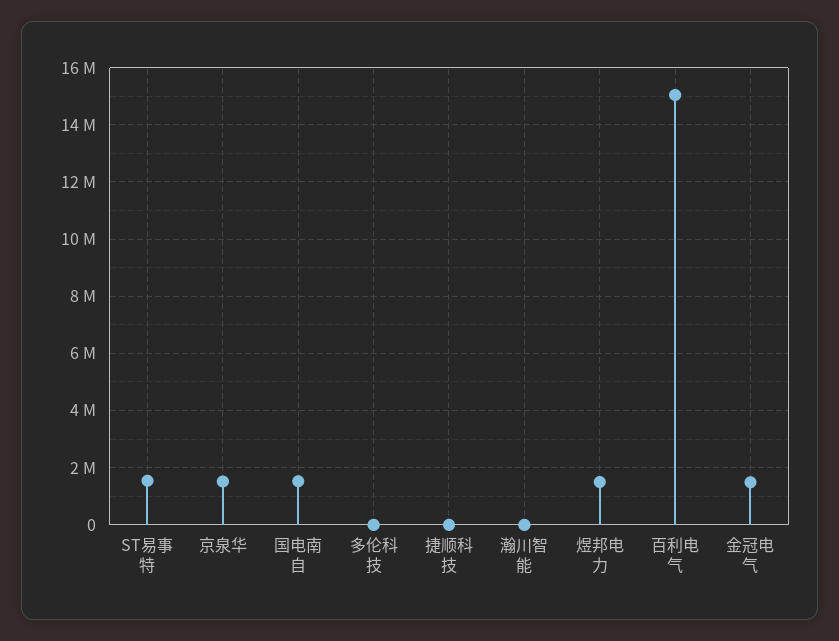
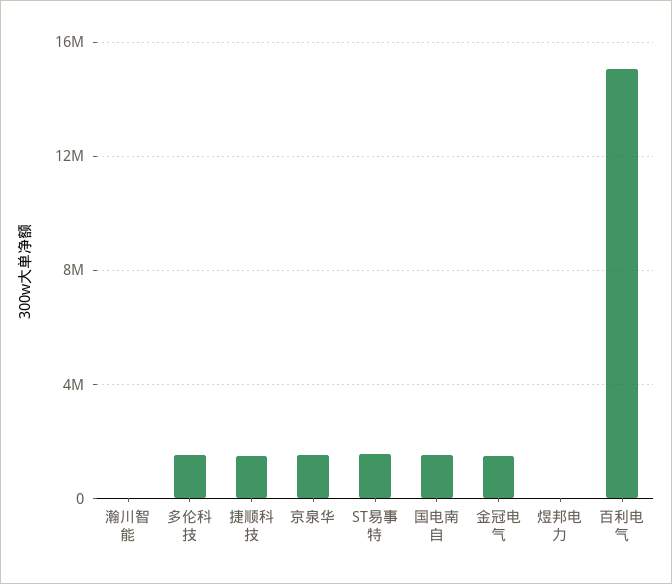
  {
    "ST易事特": 1500000,
    "京泉华": 1500000,
    "国电南自": 1500000,
-   "多伦科技": 0,
+   "多伦科技": 1500000,
-   "捷顺科技": 0,
+   "捷顺科技": 1500000,
    "瀚川智能": 0,
-   "煜邦电力": 1500000,
+   "煜邦电力": 0,
    "百利电气": 15000000,
    "金冠电气": 1500000
  }

